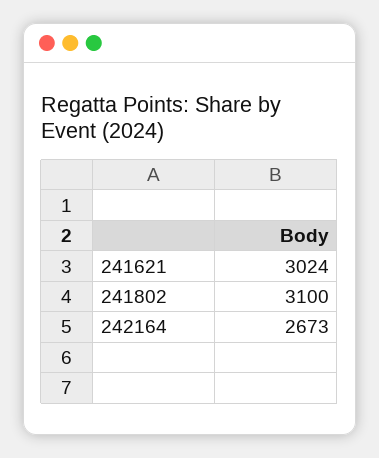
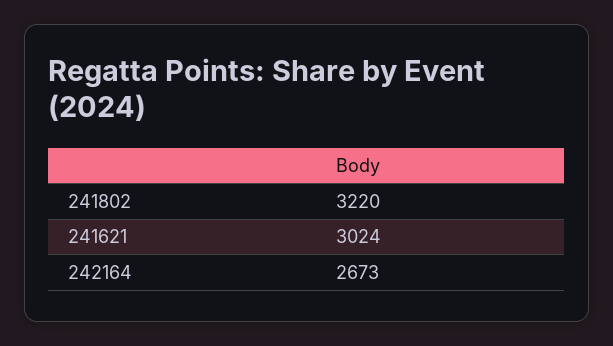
  {
    "241621": 3024,
-   "241802": 3100,
+   "241802": 3220,
    "242164": 2673
  }

